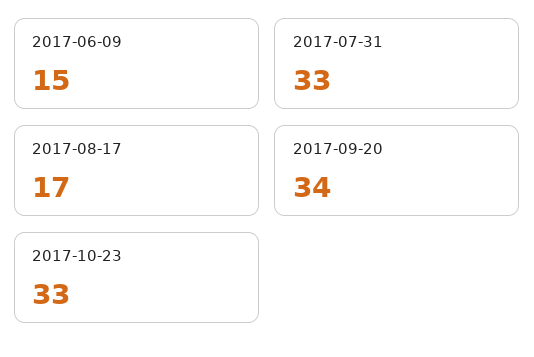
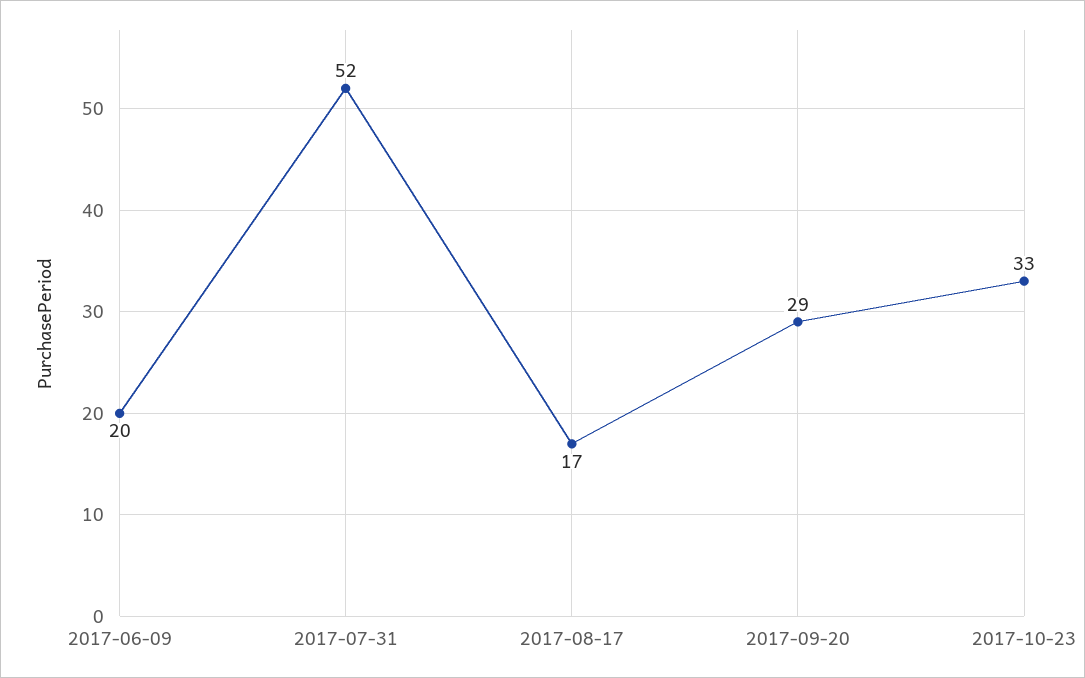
  {
-   "2017-06-09": 15,
+   "2017-06-09": 20,
-   "2017-07-31": 33,
+   "2017-07-31": 52,
    "2017-08-17": 17,
-   "2017-09-20": 34,
+   "2017-09-20": 29,
    "2017-10-23": 33
  }

